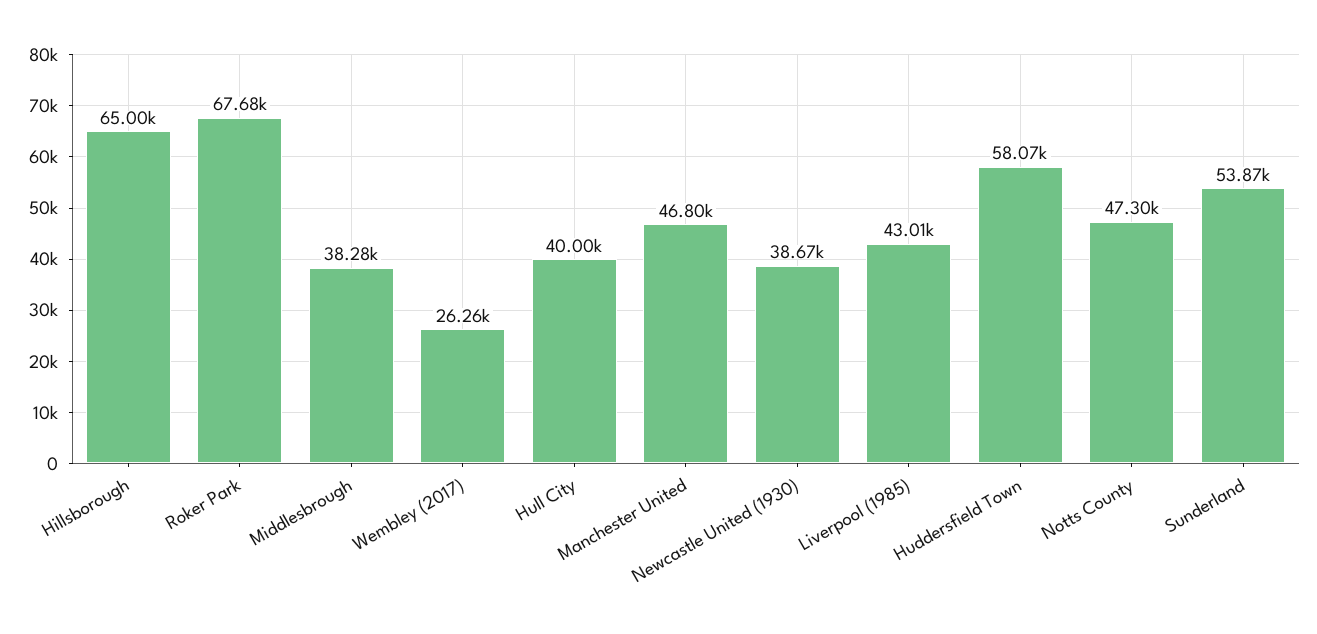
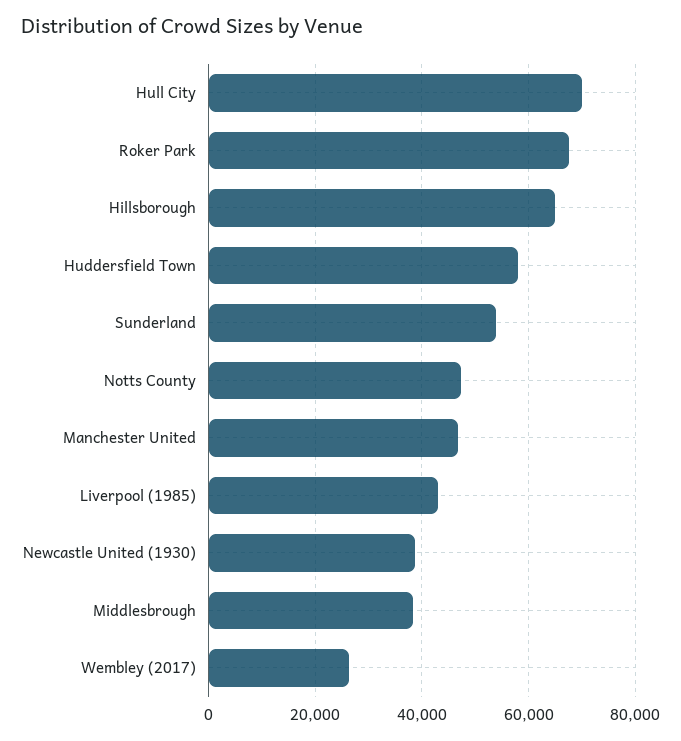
  {
    "Hillsborough": 65000,
    "Roker Park": 67680,
    "Middlesbrough": 38280,
    "Wembley (2017)": 26260,
-   "Hull City": 40000,
+   "Hull City": 70000,
    "Manchester United": 46800,
    "Newcastle United (1930)": 38670,
    "Liverpool (1985)": 43010,
    "Huddersfield Town": 58070,
    "Notts County": 47300,
    "Sunderland": 53870
  }

